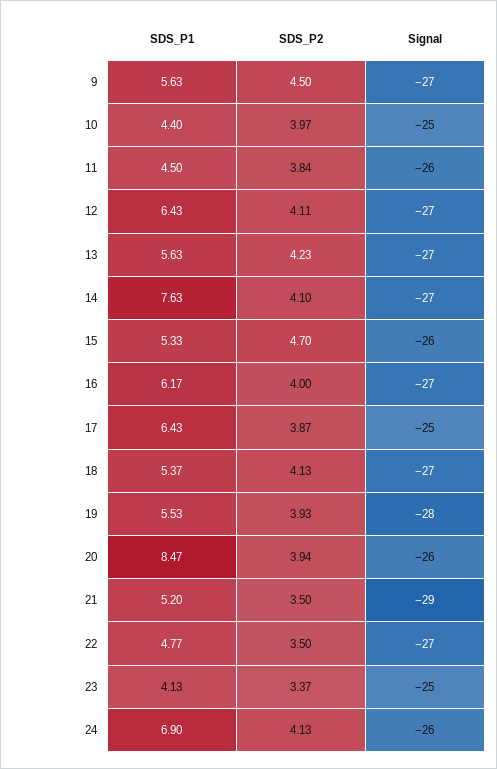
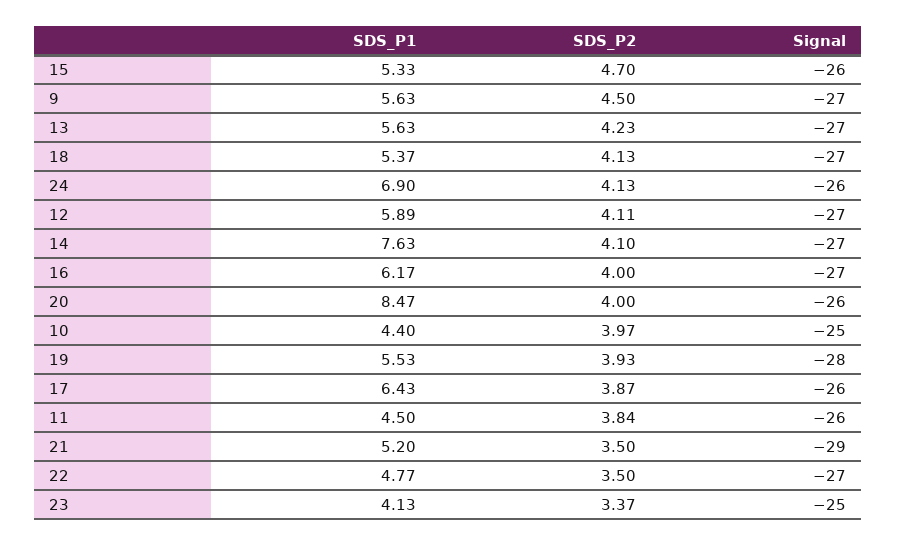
  {
    "SDS_P1": {
      "9": 5.63,
      "10": 4.4,
      "11": 4.5,
-     "12": 6.43,
+     "12": 5.89,
      "13": 5.63,
      "14": 7.63,
      "15": 5.33,
      "16": 6.17,
      "17": 6.43,
      "18": 5.37,
      "19": 5.53,
      "20": 8.47,
      "21": 5.2,
      "22": 4.77,
      "23": 4.13,
      "24": 6.9
    },
    "SDS_P2": {
      "9": 4.5,
      "10": 3.97,
      "11": 3.84,
      "12": 4.11,
      "13": 4.23,
      "14": 4.1,
      "15": 4.7,
      "16": 4,
      "17": 3.87,
      "18": 4.13,
      "19": 3.93,
-     "20": 3.94,
+     "20": 4,
      "21": 3.5,
      "22": 3.5,
      "23": 3.37,
      "24": 4.13
    },
    "Signal": {
      "9": -27,
      "10": -25,
      "11": -26,
      "12": -27,
      "13": -27,
      "14": -27,
      "15": -26,
      "16": -27,
-     "17": -25,
+     "17": -26,
      "18": -27,
      "19": -28,
      "20": -26,
      "21": -29,
      "22": -27,
      "23": -25,
      "24": -26
    }
  }

